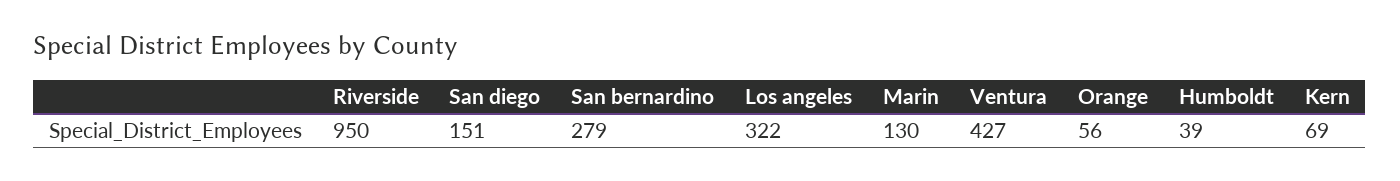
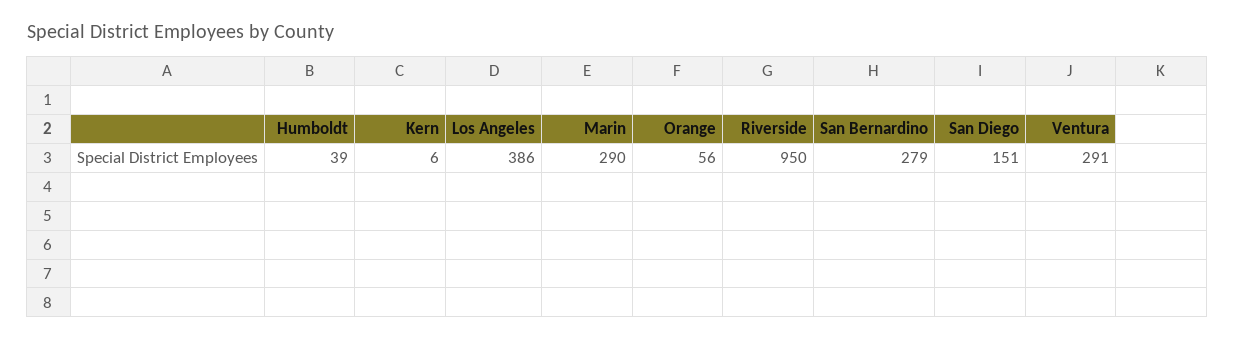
  {
    "Riverside": 950,
    "San diego": 151,
    "San bernardino": 279,
-   "Los angeles": 322,
+   "Los angeles": 386,
-   "Marin": 130,
+   "Marin": 290,
-   "Ventura": 427,
+   "Ventura": 291,
    "Orange": 56,
    "Humboldt": 39,
-   "Kern": 69
+   "Kern": 6
  }

